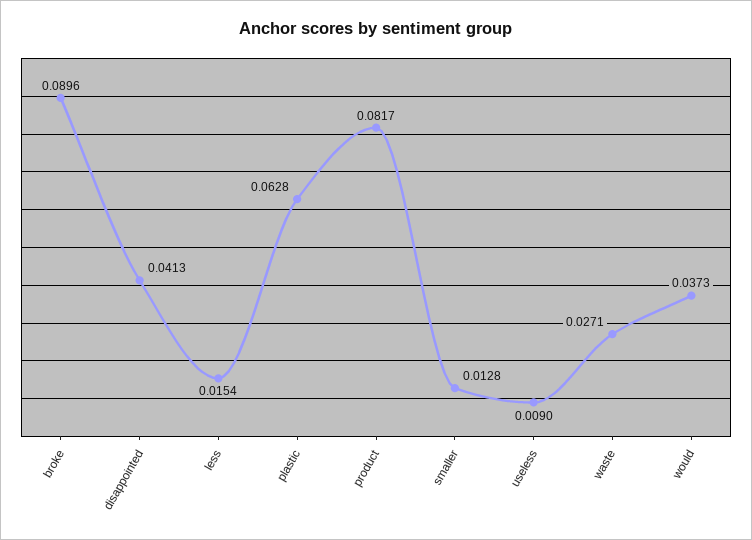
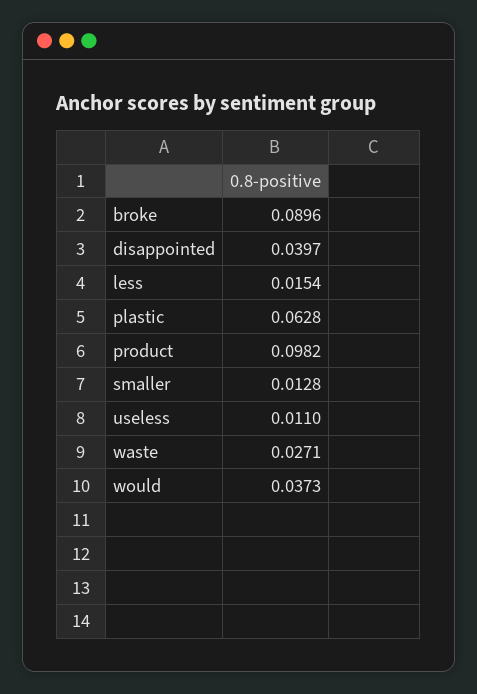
  {
    "broke": 0.0896,
-   "disappointed": 0.0413,
+   "disappointed": 0.0397,
    "less": 0.0154,
    "plastic": 0.0628,
-   "product": 0.0817,
+   "product": 0.0982,
    "smaller": 0.0128,
-   "useless": 0.009,
+   "useless": 0.011,
    "waste": 0.0271,
    "would": 0.0373
  }

